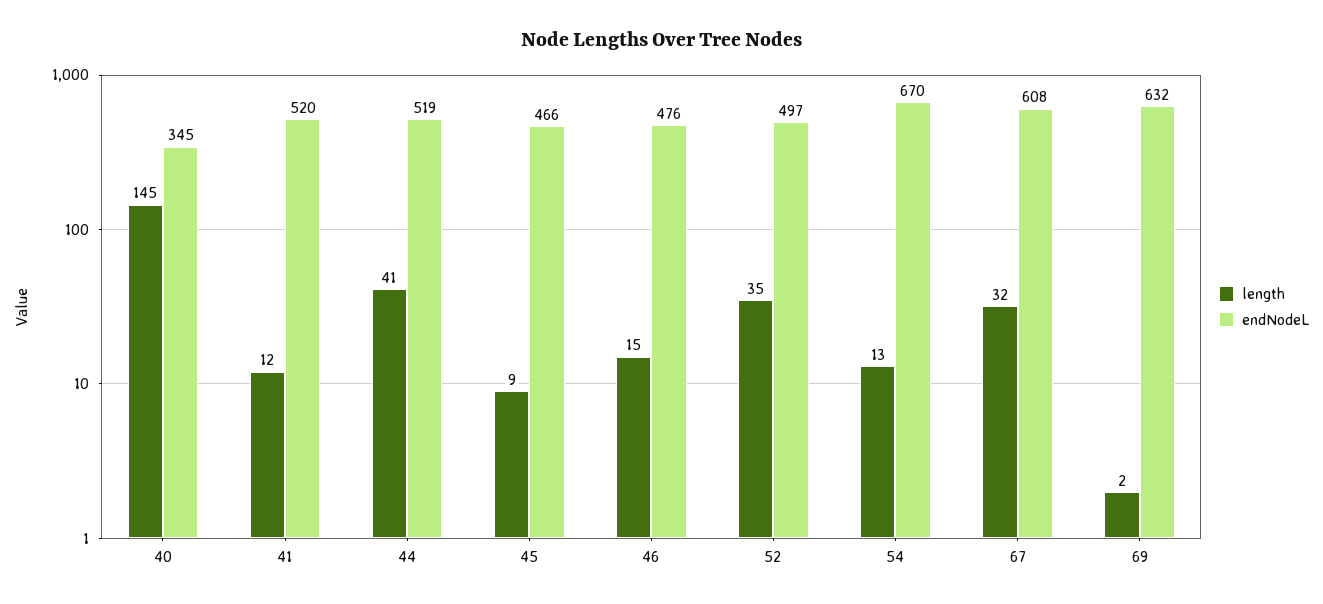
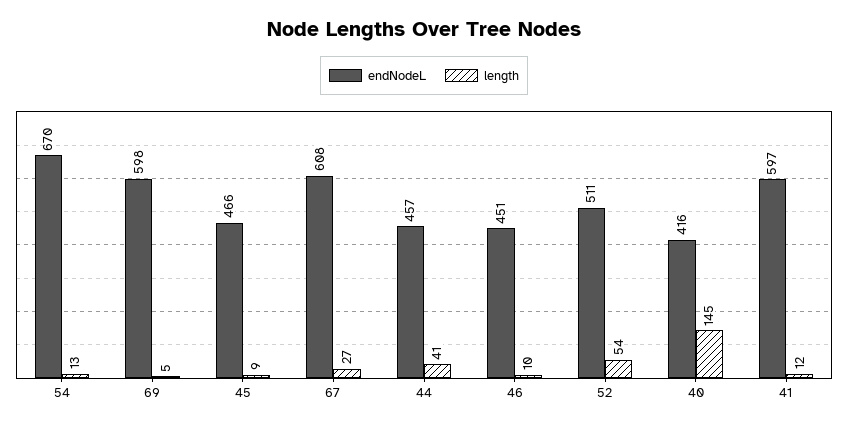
  {
    "length": {
      "40": 145,
      "41": 12,
      "44": 41,
      "45": 9,
-     "46": 15,
+     "46": 10,
-     "52": 35,
+     "52": 54,
      "54": 13,
-     "67": 32,
+     "67": 27,
-     "69": 2
+     "69": 5
    },
    "endNodeL": {
-     "40": 345,
+     "40": 416,
-     "41": 520,
+     "41": 597,
-     "44": 519,
+     "44": 457,
      "45": 466,
-     "46": 476,
+     "46": 451,
-     "52": 497,
+     "52": 511,
      "54": 670,
      "67": 608,
-     "69": 632
+     "69": 598
    }
  }

